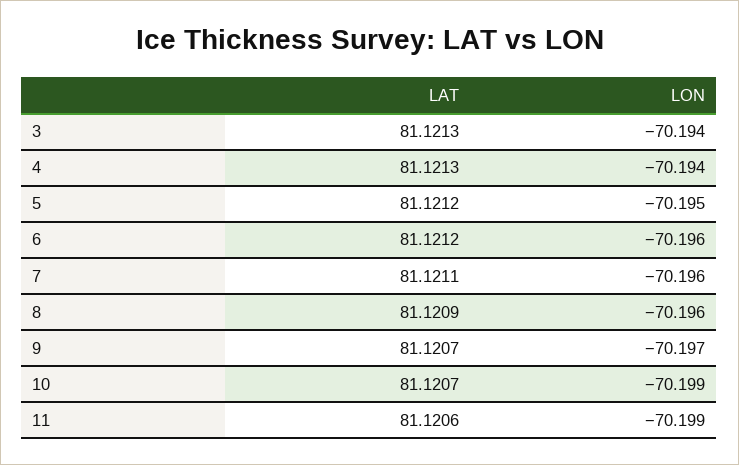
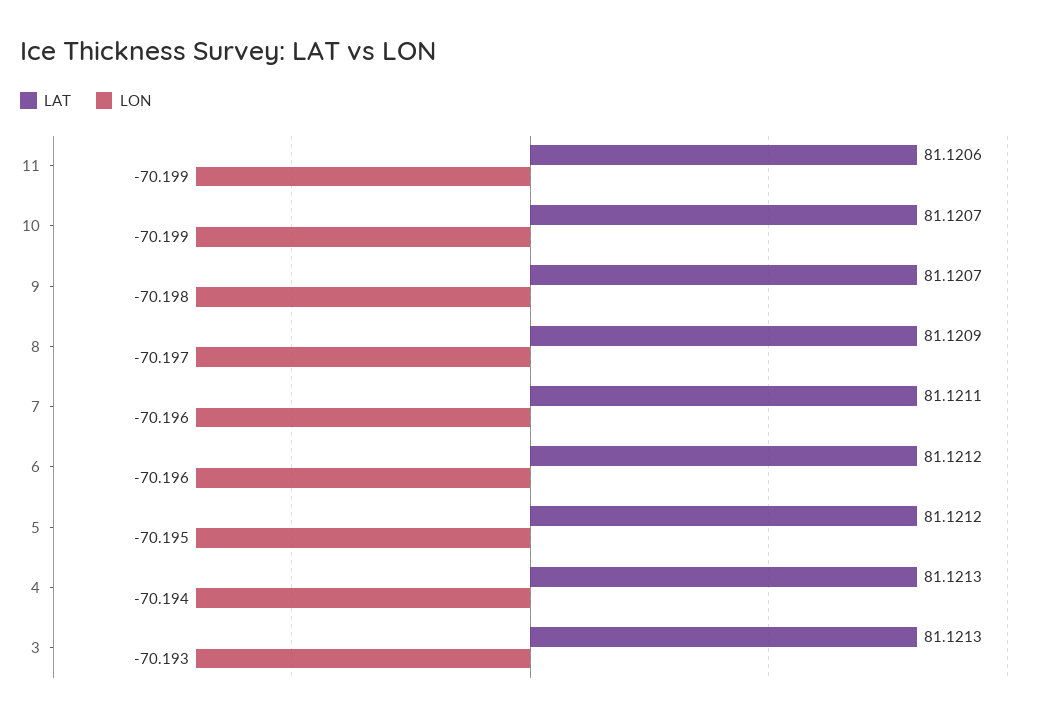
  {
    "LAT": {
      "3": 81.1213,
      "4": 81.1213,
      "5": 81.1212,
      "6": 81.1212,
      "7": 81.1211,
      "8": 81.1209,
      "9": 81.1207,
      "10": 81.1207,
      "11": 81.1206
    },
    "LON": {
-     "3": -70.194,
+     "3": -70.193,
      "4": -70.194,
      "5": -70.195,
      "6": -70.196,
      "7": -70.196,
-     "8": -70.196,
+     "8": -70.197,
-     "9": -70.197,
+     "9": -70.198,
      "10": -70.199,
      "11": -70.199
    }
  }

